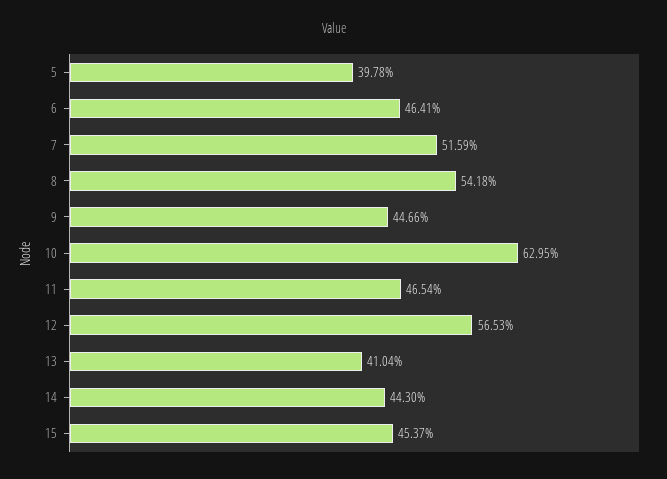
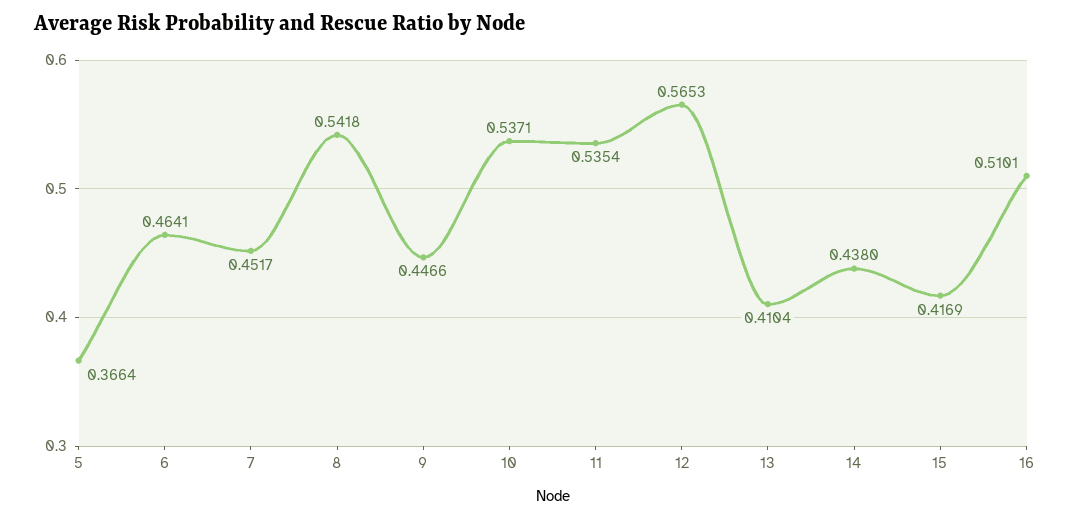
  {
-   "5": 0.3978,
+   "5": 0.3664,
    "6": 0.4641,
-   "7": 0.5159,
+   "7": 0.4517,
    "8": 0.5418,
    "9": 0.4466,
-   "10": 0.6295,
+   "10": 0.5371,
-   "11": 0.4654,
+   "11": 0.5354,
    "12": 0.5653,
    "13": 0.4104,
-   "14": 0.443,
+   "14": 0.438,
-   "15": 0.4537
+   "15": 0.4169,
+   "16": 0.5101
  }

